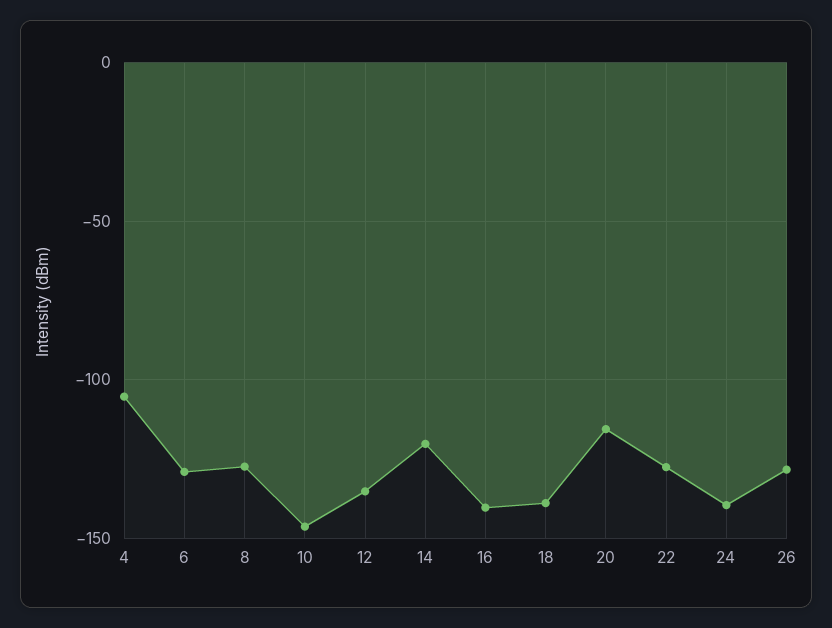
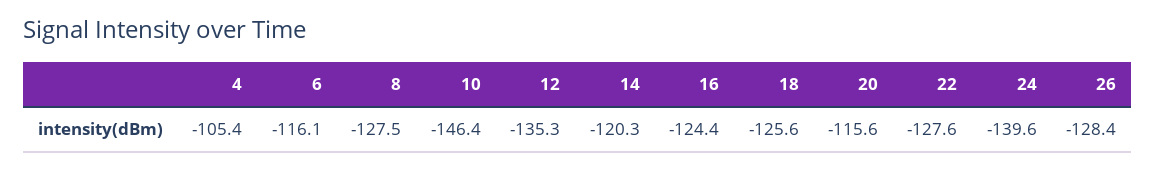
  {
    "4": -105.4,
-   "6": -130,
+   "6": -116.1,
    "8": -127.5,
    "10": -146.4,
    "12": -135.3,
    "14": -120.3,
-   "16": -140,
+   "16": -124.4,
-   "18": -140,
+   "18": -125.6,
    "20": -115.6,
    "22": -127.6,
    "24": -139.6,
    "26": -128.4
  }

